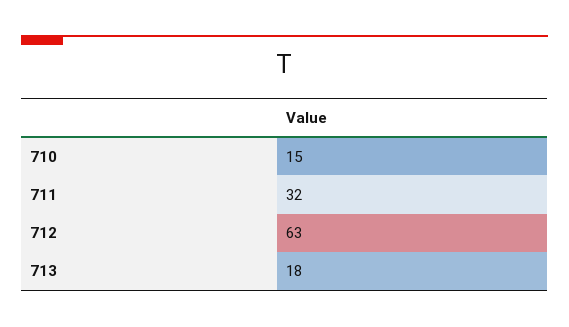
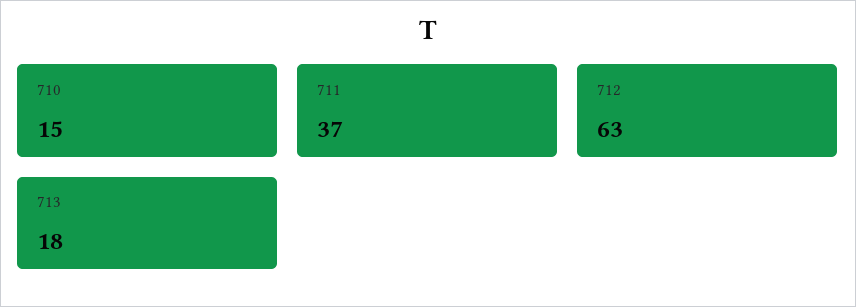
  {
    "710": 15,
-   "711": 32,
+   "711": 37,
    "712": 63,
    "713": 18
  }

